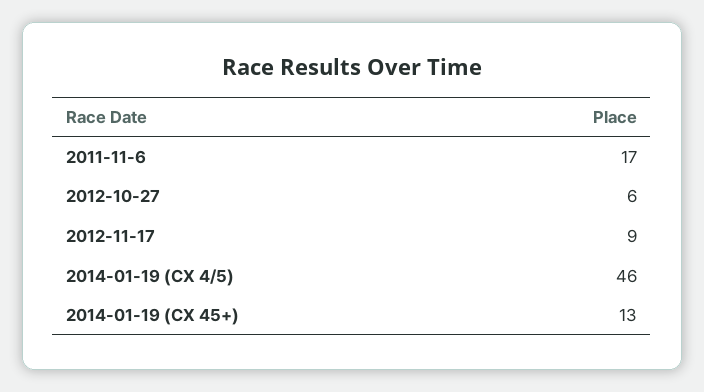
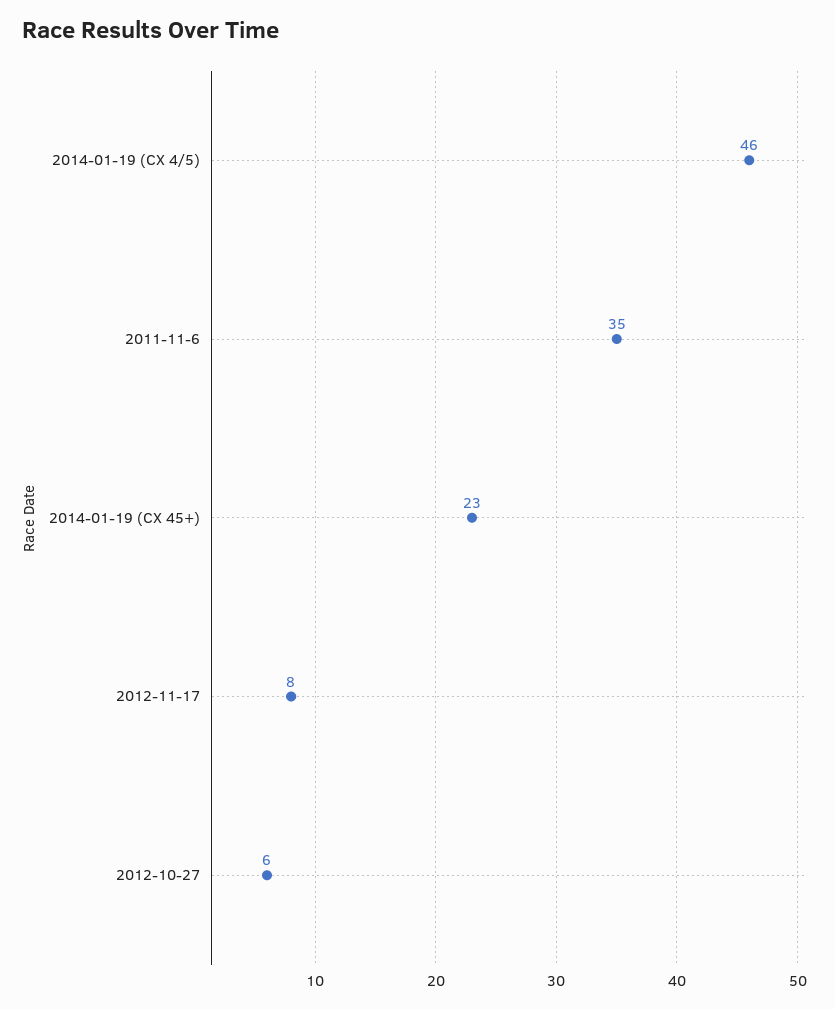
  {
-   "2011-11-6": 17,
+   "2011-11-6": 35,
    "2012-10-27": 6,
-   "2012-11-17": 9,
+   "2012-11-17": 8,
    "2014-01-19 (CX 4/5)": 46,
-   "2014-01-19 (CX 45+)": 13
+   "2014-01-19 (CX 45+)": 23
  }

